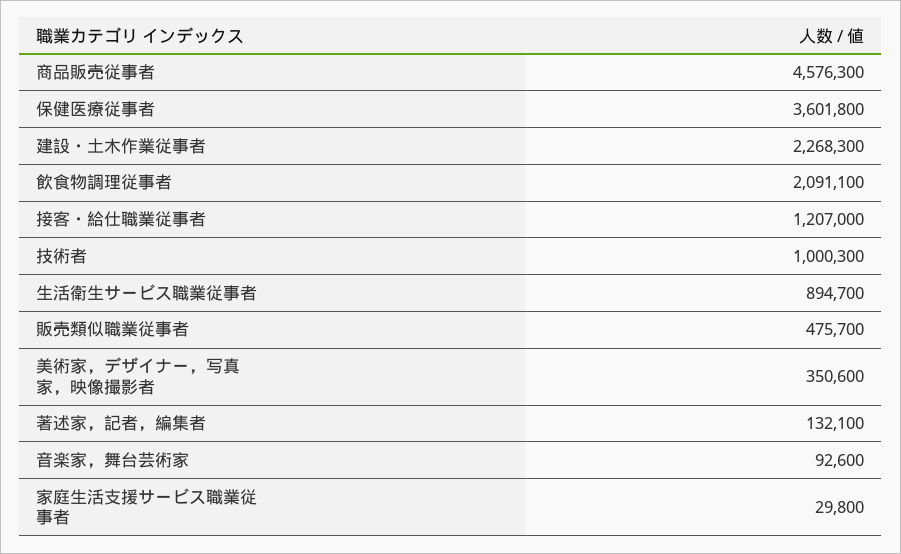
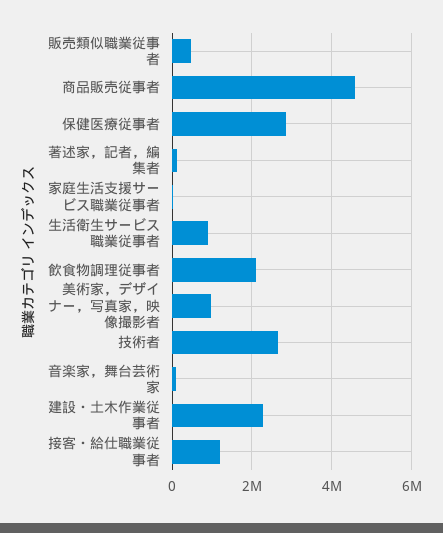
  {
    "商品販売従事者": 4576300,
-   "保健医療従事者": 3601800,
+   "保健医療従事者": 2800000,
    "建設・土木作業従事者": 2268300,
    "飲食物調理従事者": 2091100,
    "接客・給仕職業従事者": 1207000,
-   "技術者": 1000300,
+   "技術者": 2600000,
    "生活衛生サービス職業従事者": 894700,
    "販売類似職業従事者": 475700,
-   "美術家，デザイナー，写真家，映像撮影者": 350600,
+   "美術家，デザイナー，写真家，映像撮影者": 1000000,
    "著述家，記者，編集者": 132100,
    "音楽家，舞台芸術家": 92600,
    "家庭生活支援サービス職業従事者": 29800
  }

